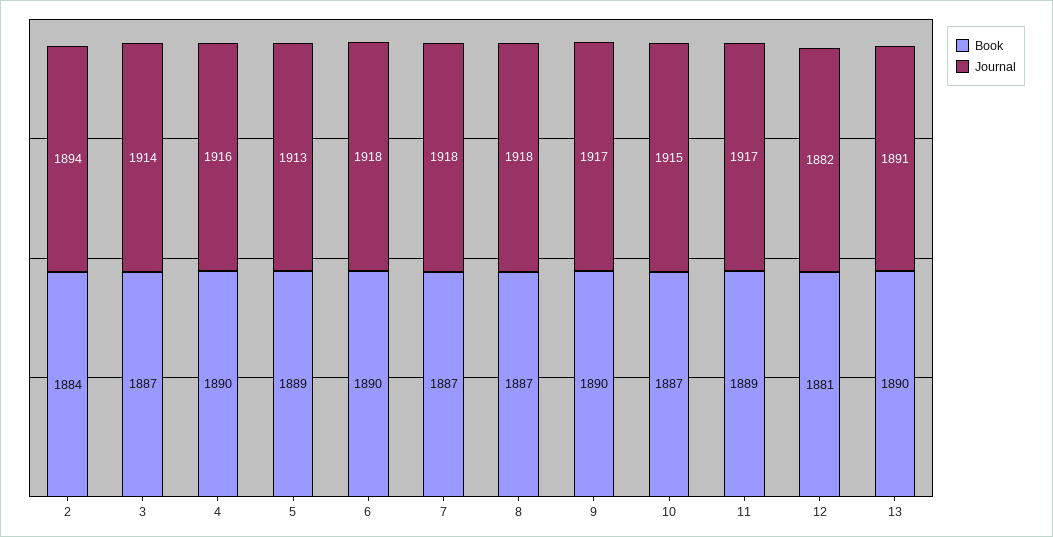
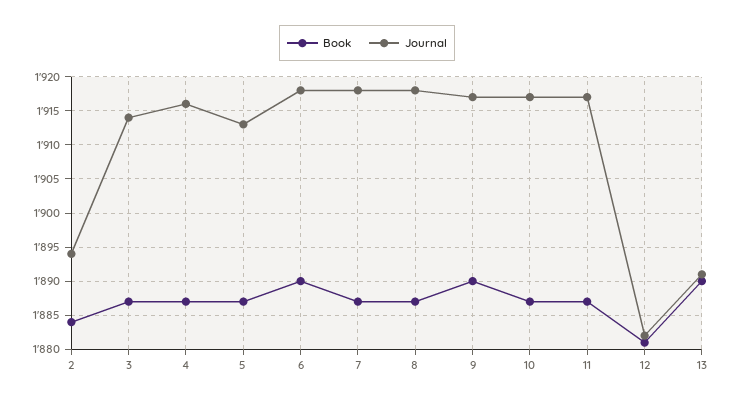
  {
    "Book": {
      "2": 1884,
      "3": 1887,
-     "4": 1890,
+     "4": 1887,
-     "5": 1889,
+     "5": 1887,
      "6": 1890,
      "7": 1887,
      "8": 1887,
      "9": 1890,
      "10": 1887,
-     "11": 1889,
+     "11": 1887,
      "12": 1881,
      "13": 1890
    },
    "Journal": {
      "2": 1894,
      "3": 1914,
      "4": 1916,
      "5": 1913,
      "6": 1918,
      "7": 1918,
      "8": 1918,
      "9": 1917,
-     "10": 1915,
+     "10": 1917,
      "11": 1917,
      "12": 1882,
      "13": 1891
    }
  }

